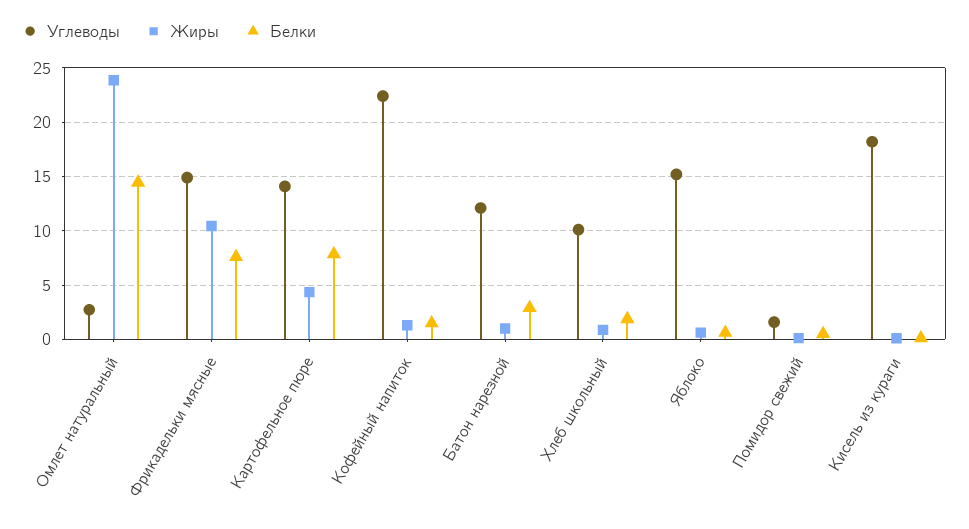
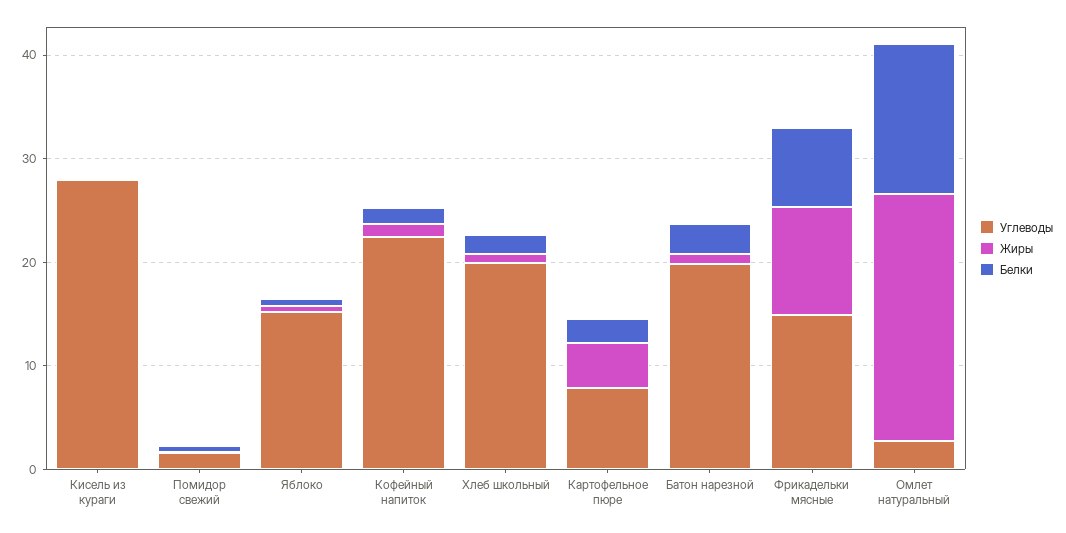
  {
    "Углеводы": {
      "Омлет натуральный": 3,
      "Фрикадельки мясные": 15,
-     "Картофельное пюре": 14,
+     "Картофельное пюре": 8,
      "Кофейный напиток": 22,
-     "Батон нарезной": 12,
+     "Батон нарезной": 20,
-     "Хлеб школьный": 10,
+     "Хлеб школьный": 20,
      "Яблоко": 15,
      "Помидор свежий": 2,
-     "Кисель из кураги": 18
+     "Кисель из кураги": 28
    },
    "Жиры": {
      "Омлет натуральный": 24,
      "Фрикадельки мясные": 10,
      "Картофельное пюре": 4,
      "Кофейный напиток": 1,
      "Батон нарезной": 1,
      "Хлеб школьный": 1,
      "Яблоко": 1,
      "Помидор свежий": 0,
      "Кисель из кураги": 0
    },
    "Белки": {
      "Омлет натуральный": 14,
      "Фрикадельки мясные": 8,
-     "Картофельное пюре": 8,
+     "Картофельное пюре": 2,
      "Кофейный напиток": 2,
      "Батон нарезной": 3,
      "Хлеб школьный": 2,
      "Яблоко": 1,
      "Помидор свежий": 1,
      "Кисель из кураги": 0
    }
  }

